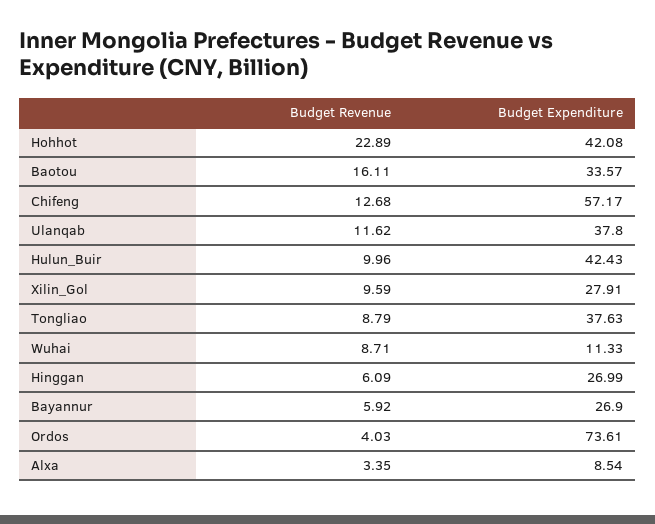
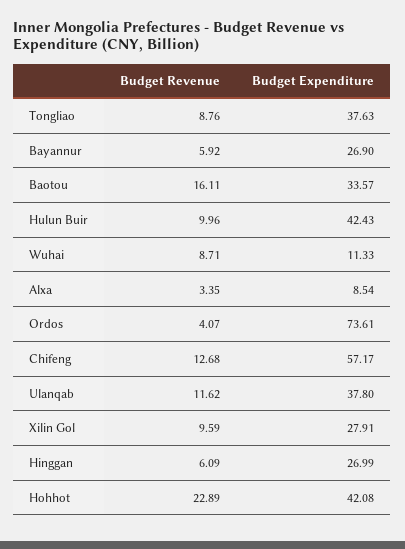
  {
    "Budget Revenue": {
      "Hohhot": 22.89,
      "Baotou": 16.11,
      "Chifeng": 12.68,
      "Ulanqab": 11.62,
      "Hulun_Buir": 9.96,
      "Xilin_Gol": 9.59,
-     "Tongliao": 8.79,
+     "Tongliao": 8.76,
      "Wuhai": 8.71,
      "Hinggan": 6.09,
      "Bayannur": 5.92,
-     "Ordos": 4.03,
+     "Ordos": 4.07,
      "Alxa": 3.35
    },
    "Budget Expenditure": {
      "Hohhot": 42.08,
      "Baotou": 33.57,
      "Chifeng": 57.17,
      "Ulanqab": 37.8,
      "Hulun_Buir": 42.43,
      "Xilin_Gol": 27.91,
      "Tongliao": 37.63,
      "Wuhai": 11.33,
      "Hinggan": 26.99,
      "Bayannur": 26.9,
      "Ordos": 73.61,
      "Alxa": 8.54
    }
  }

